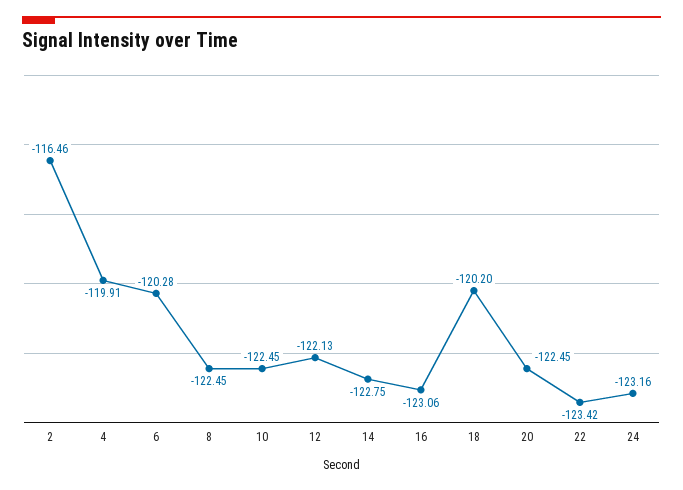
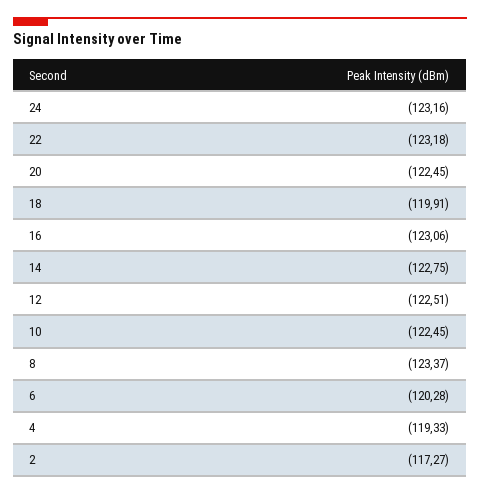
  {
-   "2": -116.46,
+   "2": -117.27,
-   "4": -119.91,
+   "4": -119.33,
    "6": -120.28,
-   "8": -122.45,
+   "8": -123.37,
    "10": -122.45,
-   "12": -122.13,
+   "12": -122.51,
    "14": -122.75,
    "16": -123.06,
-   "18": -120.2,
+   "18": -119.91,
    "20": -122.45,
-   "22": -123.42,
+   "22": -123.18,
    "24": -123.16
  }

